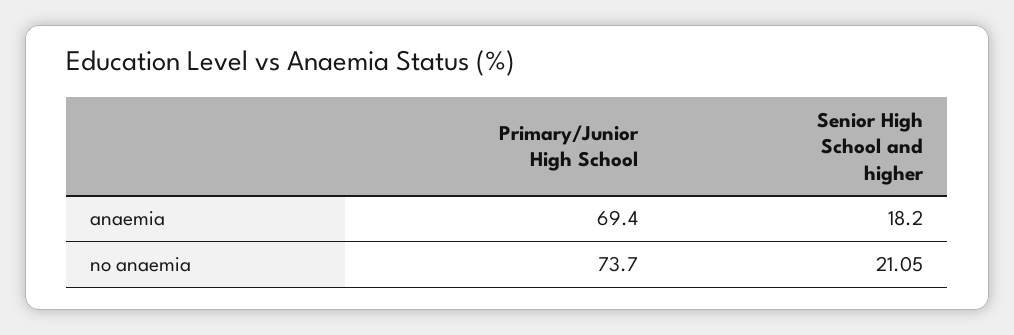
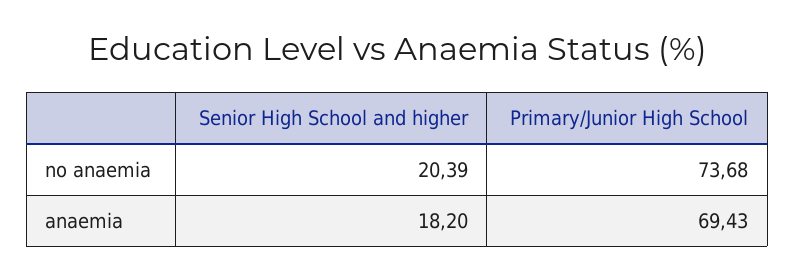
  {
    "Primary/Junior High School": {
      "anaemia": 69.43,
      "no anaemia": 73.68
    },
    "Senior High School and higher": {
      "anaemia": 18.2,
-     "no anaemia": 21.05
+     "no anaemia": 20.39
    }
  }

